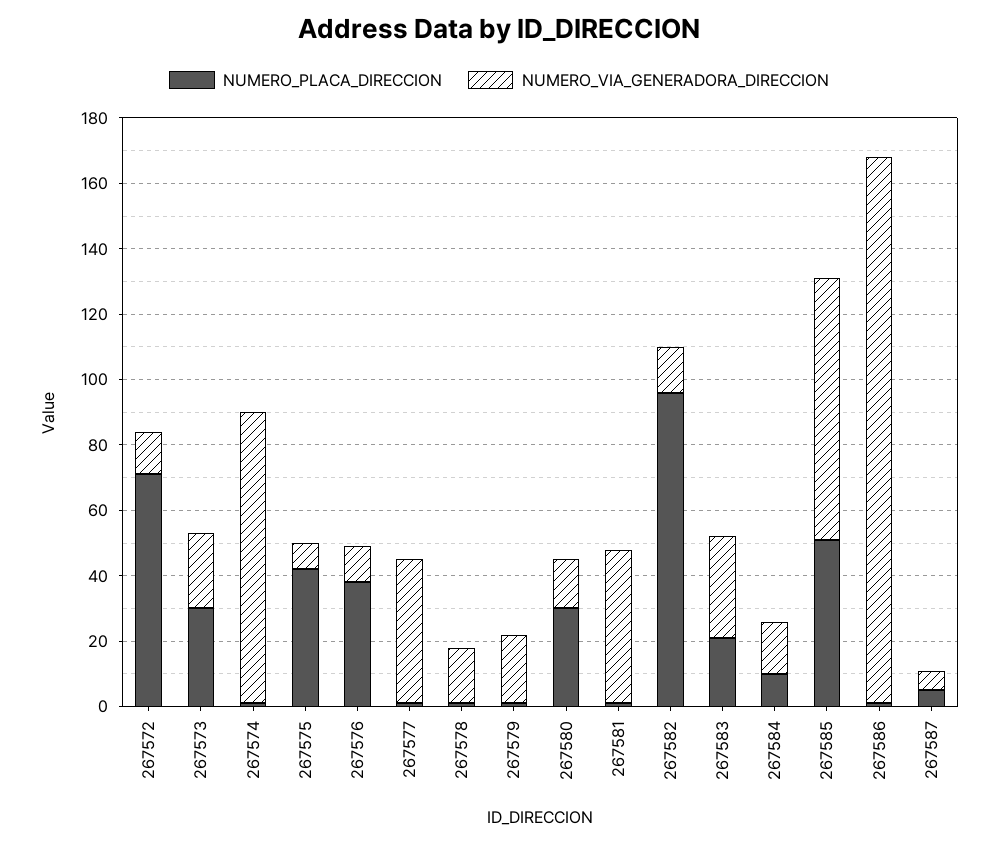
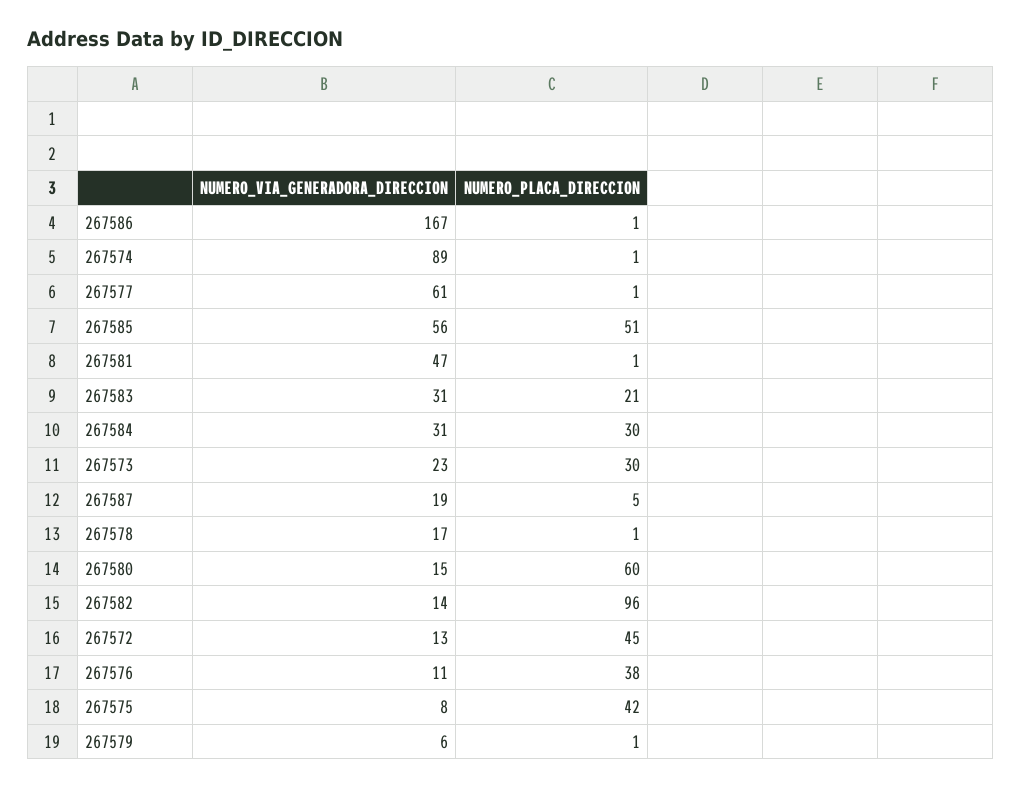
  {
    "NUMERO_PLACA_DIRECCION": {
-     "267572": 70,
+     "267572": 45,
      "267573": 30,
      "267574": 1,
      "267575": 42,
      "267576": 38,
      "267577": 1,
      "267578": 1,
      "267579": 1,
-     "267580": 30,
+     "267580": 60,
      "267581": 1,
      "267582": 96,
      "267583": 21,
-     "267584": 10,
+     "267584": 30,
      "267585": 51,
      "267586": 1,
      "267587": 5
    },
    "NUMERO_VIA_GENERADORA_DIRECCION": {
      "267572": 13,
      "267573": 23,
      "267574": 89,
      "267575": 8,
      "267576": 11,
-     "267577": 45,
+     "267577": 61,
      "267578": 17,
-     "267579": 20,
+     "267579": 6,
      "267580": 15,
      "267581": 47,
      "267582": 14,
      "267583": 31,
-     "267584": 15,
+     "267584": 31,
-     "267585": 80,
+     "267585": 56,
      "267586": 167,
-     "267587": 5
+     "267587": 19
    }
  }

